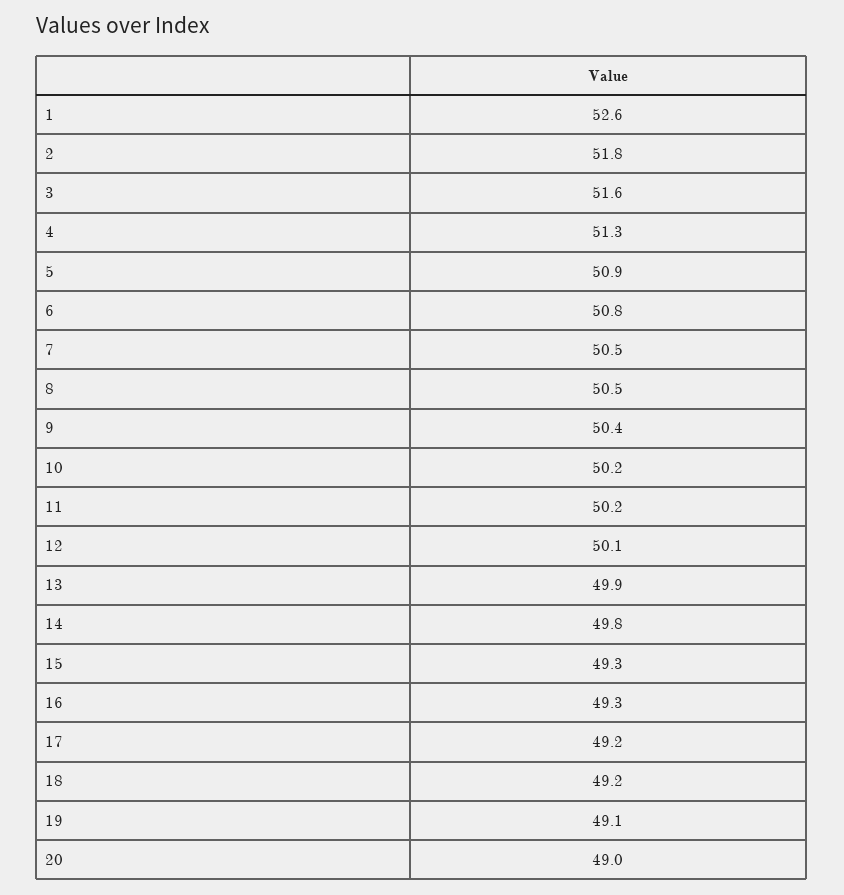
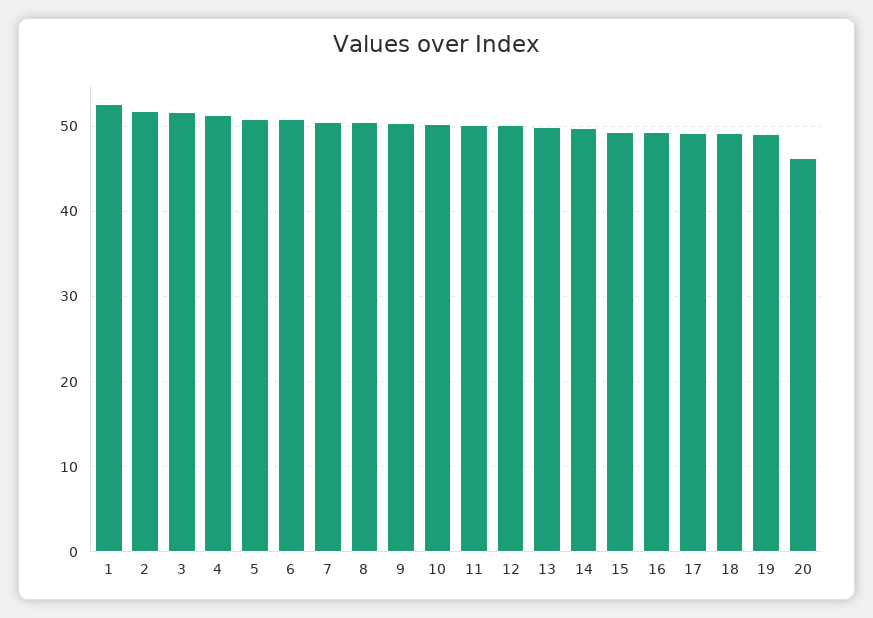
  {
    "1": 52.6,
    "2": 51.8,
    "3": 51.6,
    "4": 51.3,
    "5": 50.9,
    "6": 50.8,
    "7": 50.5,
    "8": 50.5,
    "9": 50.4,
    "10": 50.2,
    "11": 50.2,
    "12": 50.1,
    "13": 49.9,
    "14": 49.8,
    "15": 49.3,
    "16": 49.3,
    "17": 49.2,
    "18": 49.2,
    "19": 49.1,
-   "20": 49
+   "20": 46
  }

